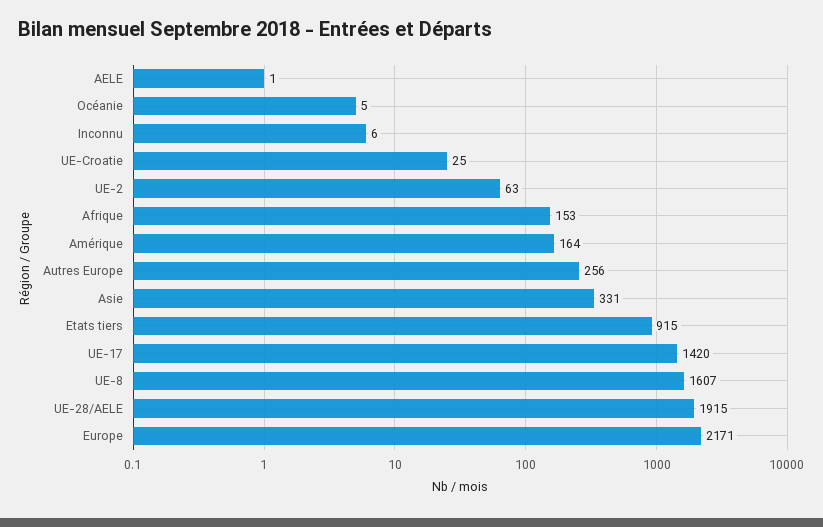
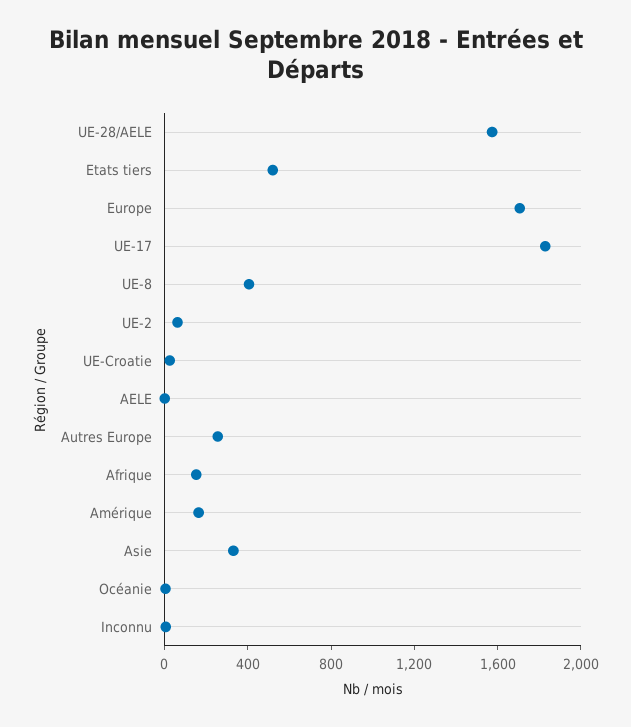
  {
    "AELE": 1,
    "Océanie": 5,
    "Inconnu": 6,
    "UE-Croatie": 25,
    "UE-2": 63,
    "Afrique": 153,
    "Amérique": 164,
    "Autres Europe": 256,
    "Asie": 331,
-   "Etats tiers": 915,
+   "Etats tiers": 500,
-   "UE-17": 1420,
+   "UE-17": 1800,
-   "UE-8": 1607,
+   "UE-8": 400,
-   "UE-28/AELE": 1915,
+   "UE-28/AELE": 1600,
-   "Europe": 2171
+   "Europe": 1700
  }

